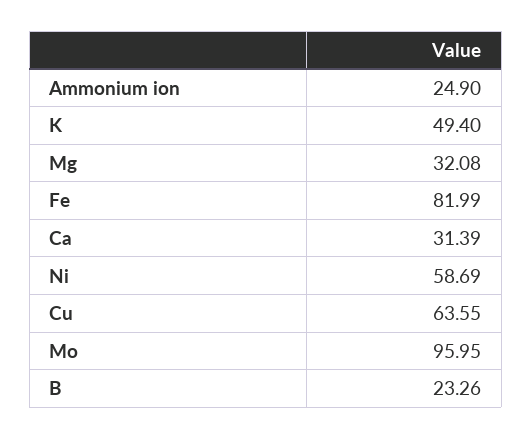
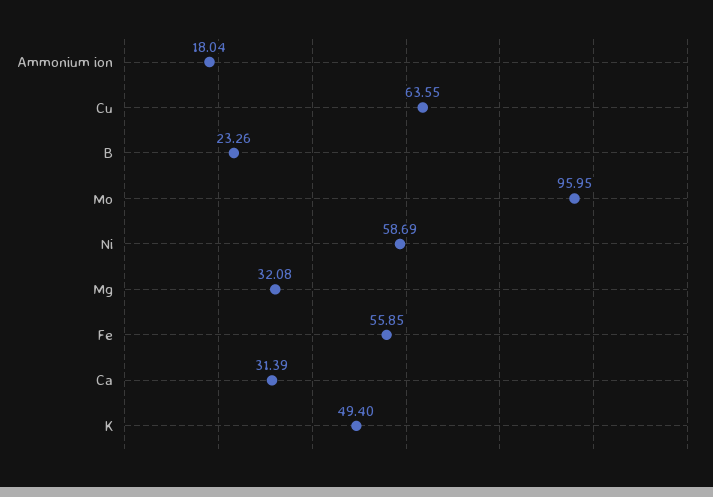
  {
-   "Ammonium ion": 24.9,
+   "Ammonium ion": 18.04,
    "K": 49.4,
    "Mg": 32.08,
-   "Fe": 81.99,
+   "Fe": 55.85,
    "Ca": 31.39,
    "Ni": 58.69,
    "Cu": 63.55,
    "Mo": 95.95,
    "B": 23.26
  }

